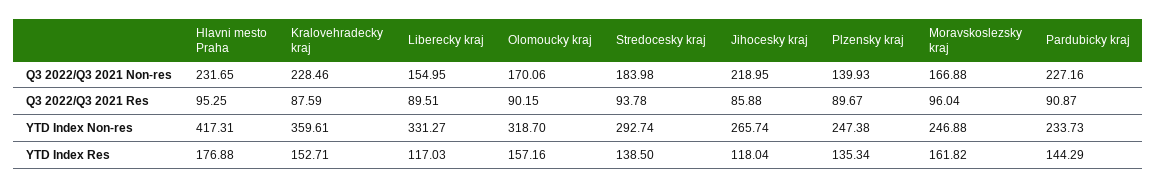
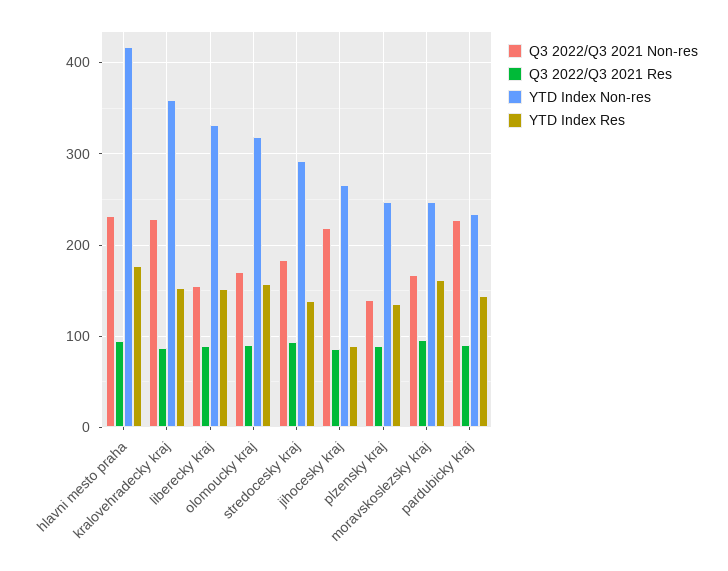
  {
    "Q3 2022/Q3 2021 Non-res": {
      "Hlavni mesto Praha": 231.65,
      "Kralovehradecky kraj": 228.46,
      "Liberecky kraj": 154.95,
      "Olomoucky kraj": 170.06,
      "Stredocesky kraj": 183.98,
      "Jihocesky kraj": 218.95,
      "Plzensky kraj": 139.93,
      "Moravskoslezsky kraj": 166.88,
      "Pardubicky kraj": 227.16
    },
    "Q3 2022/Q3 2021 Res": {
      "Hlavni mesto Praha": 95.25,
      "Kralovehradecky kraj": 87.59,
      "Liberecky kraj": 89.51,
      "Olomoucky kraj": 90.15,
      "Stredocesky kraj": 93.78,
      "Jihocesky kraj": 85.88,
      "Plzensky kraj": 89.67,
      "Moravskoslezsky kraj": 96.04,
      "Pardubicky kraj": 90.87
    },
    "YTD Index Non-res": {
      "Hlavni mesto Praha": 417.31,
      "Kralovehradecky kraj": 359.61,
      "Liberecky kraj": 331.27,
      "Olomoucky kraj": 318.7,
      "Stredocesky kraj": 292.74,
      "Jihocesky kraj": 265.74,
      "Plzensky kraj": 247.38,
      "Moravskoslezsky kraj": 246.88,
      "Pardubicky kraj": 233.73
    },
    "YTD Index Res": {
      "Hlavni mesto Praha": 176.88,
      "Kralovehradecky kraj": 152.71,
-     "Liberecky kraj": 117.03,
+     "Liberecky kraj": 150,
      "Olomoucky kraj": 157.16,
      "Stredocesky kraj": 138.5,
-     "Jihocesky kraj": 118.04,
+     "Jihocesky kraj": 90,
      "Plzensky kraj": 135.34,
      "Moravskoslezsky kraj": 161.82,
      "Pardubicky kraj": 144.29
    }
  }

